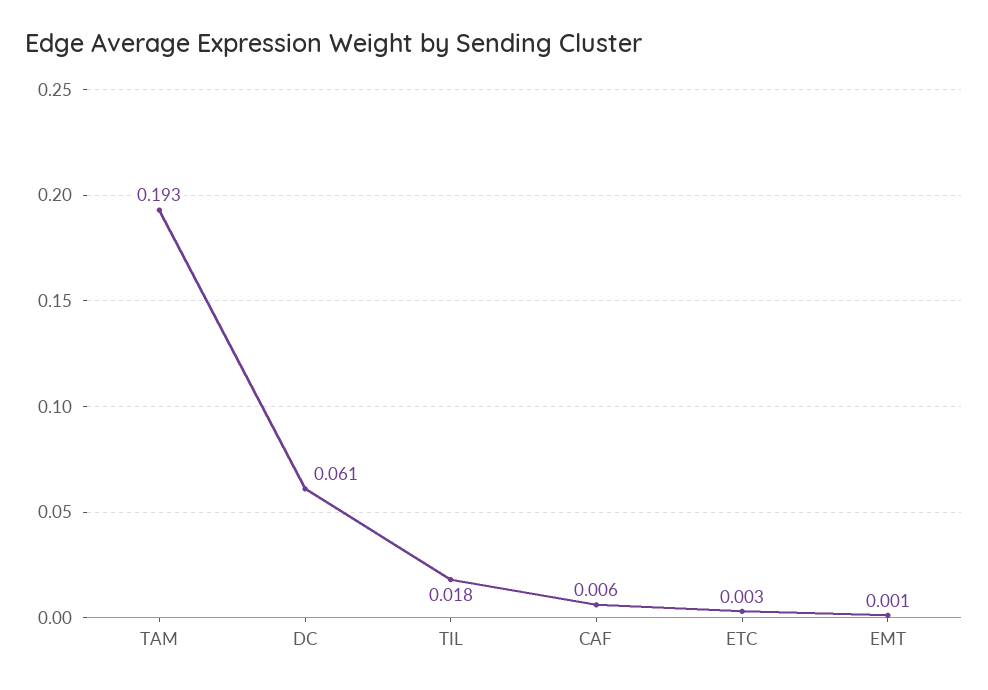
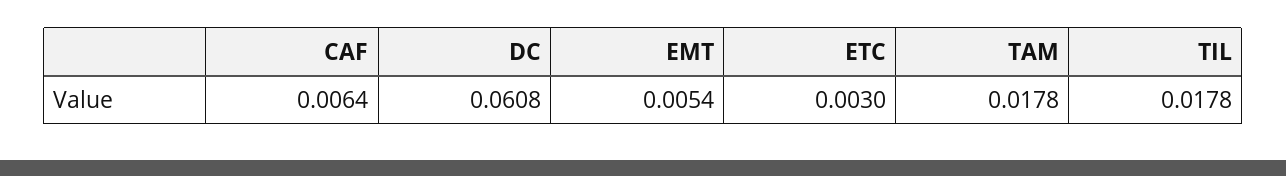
  {
-   "TAM": 0.193,
+   "TAM": 0.0178,
    "DC": 0.0608,
    "TIL": 0.0178,
    "CAF": 0.0064,
    "ETC": 0.003,
-   "EMT": 0.001
+   "EMT": 0.0054
  }

